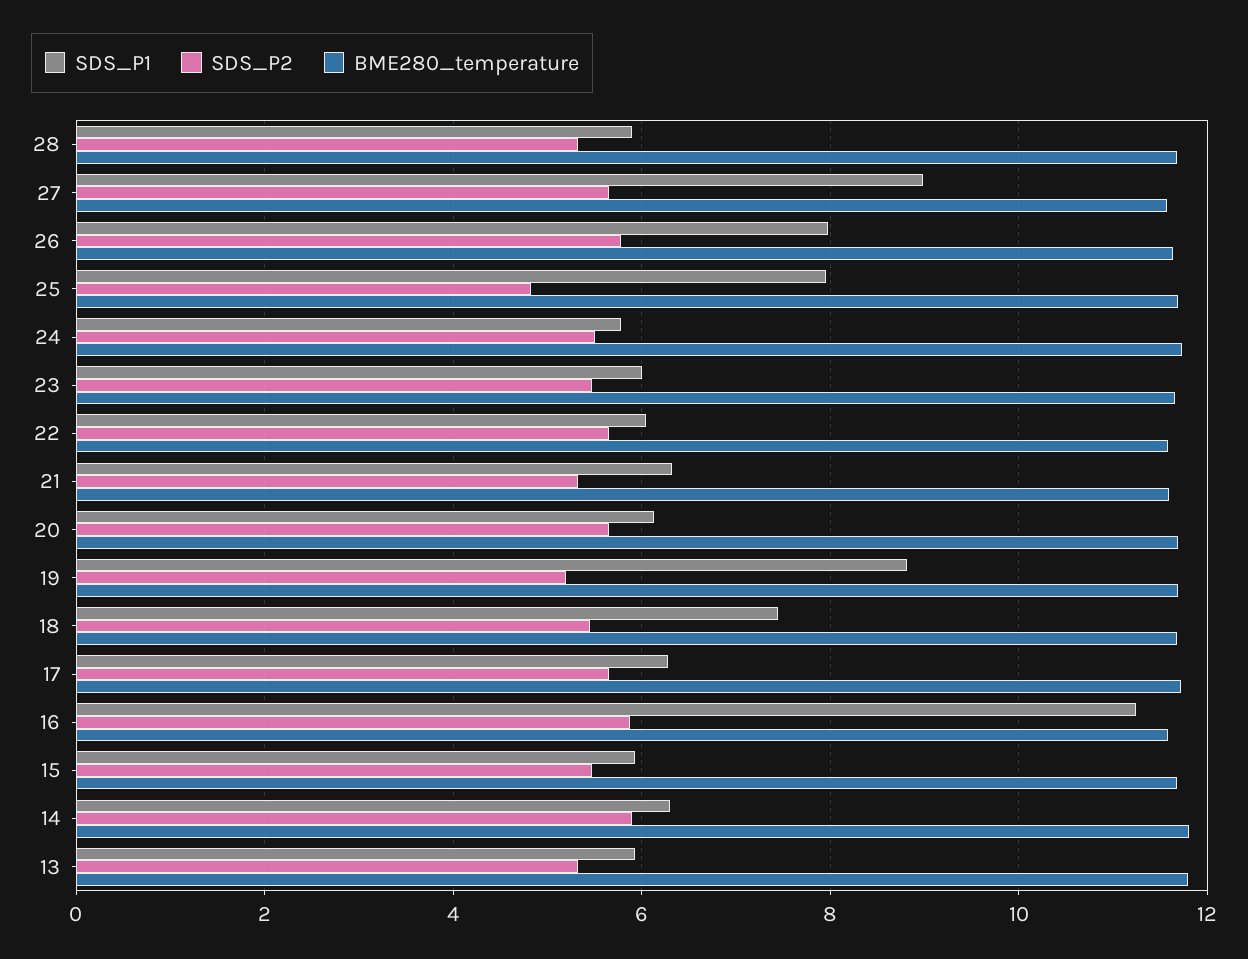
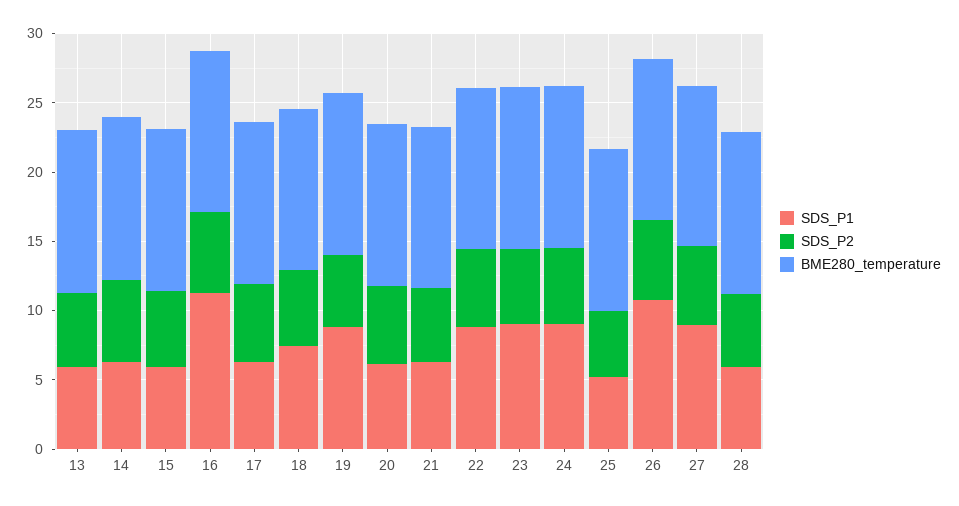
  {
    "SDS_P1": {
      "28": 6,
      "27": 9,
-     "26": 8,
+     "26": 11,
-     "25": 8,
+     "25": 5,
-     "24": 5.8,
+     "24": 9,
-     "23": 6,
+     "23": 9,
-     "22": 6,
+     "22": 9,
      "21": 6.4,
      "20": 6.2,
      "19": 8.8,
      "18": 7.4,
      "17": 6.2,
      "16": 11.2,
      "15": 6,
      "14": 6.4,
      "13": 6
    },
    "SDS_P2": {
      "28": 5.4,
      "27": 5.6,
      "26": 5.8,
      "25": 4.8,
      "24": 5.6,
      "23": 5.4,
      "22": 5.6,
      "21": 5.4,
      "20": 5.6,
      "19": 5.2,
      "18": 5.4,
      "17": 5.6,
      "16": 5.8,
      "15": 5.4,
      "14": 6,
      "13": 5.4
    },
    "BME280_temperature": {
      "28": 11.6,
      "27": 11.6,
      "26": 11.6,
      "25": 11.6,
      "24": 11.8,
      "23": 11.6,
      "22": 11.6,
      "21": 11.6,
      "20": 11.6,
      "19": 11.6,
      "18": 11.6,
      "17": 11.8,
      "16": 11.6,
      "15": 11.6,
      "14": 11.8,
      "13": 11.8
    }
  }

